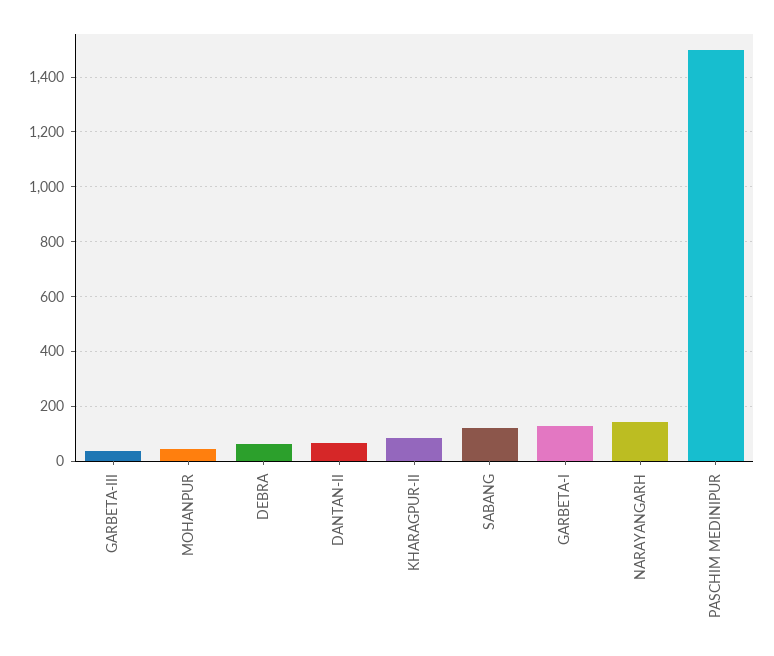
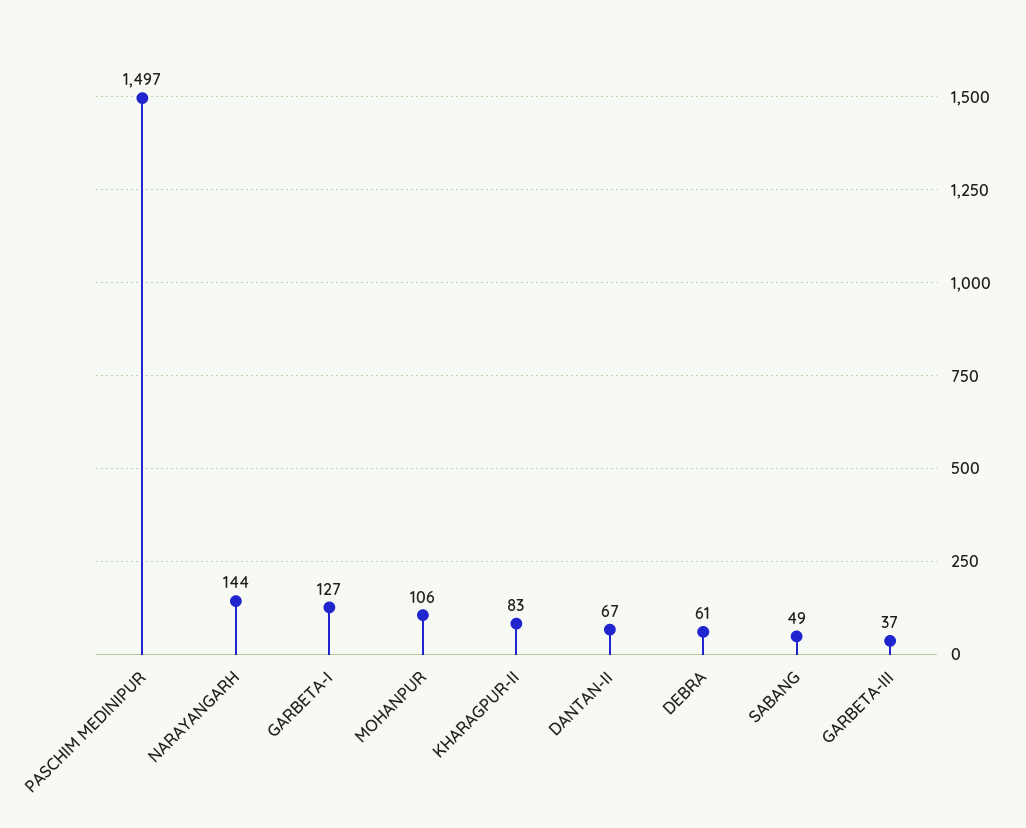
  {
    "GARBETA-III": 37,
-   "MOHANPUR": 50,
+   "MOHANPUR": 106,
    "DEBRA": 61,
    "DANTAN-II": 67,
    "KHARAGPUR-II": 83,
-   "SABANG": 125,
+   "SABANG": 49,
    "GARBETA-I": 127,
    "NARAYANGARH": 144,
    "PASCHIM MEDINIPUR": 1497
  }

